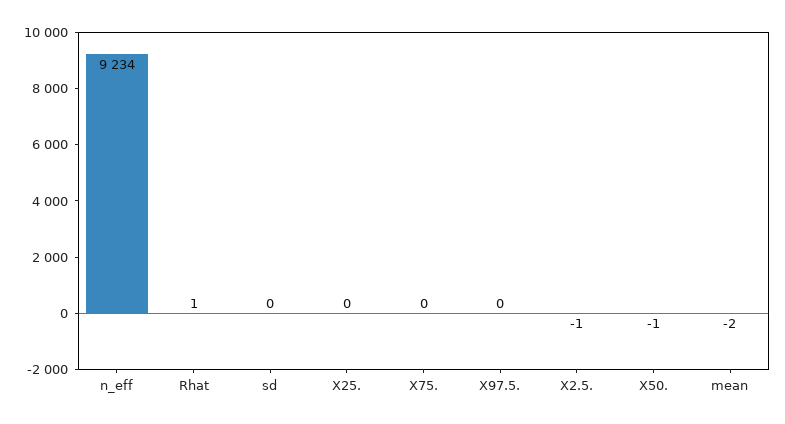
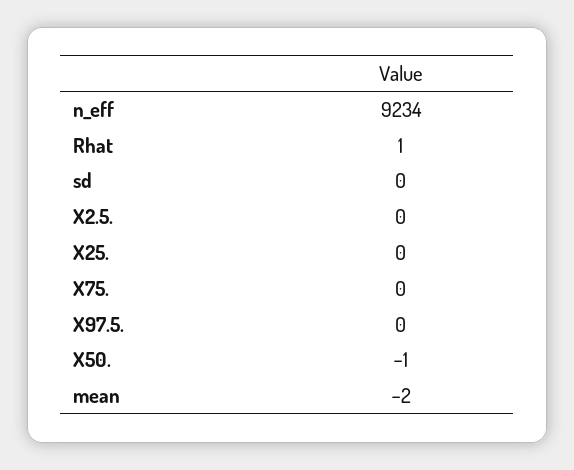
  {
    "n_eff": 9234,
    "Rhat": 1,
    "sd": 0,
    "X25.": 0,
    "X75.": 0,
    "X97.5.": 0,
-   "X2.5.": -1,
+   "X2.5.": 0,
    "X50.": -1,
    "mean": -2
  }

